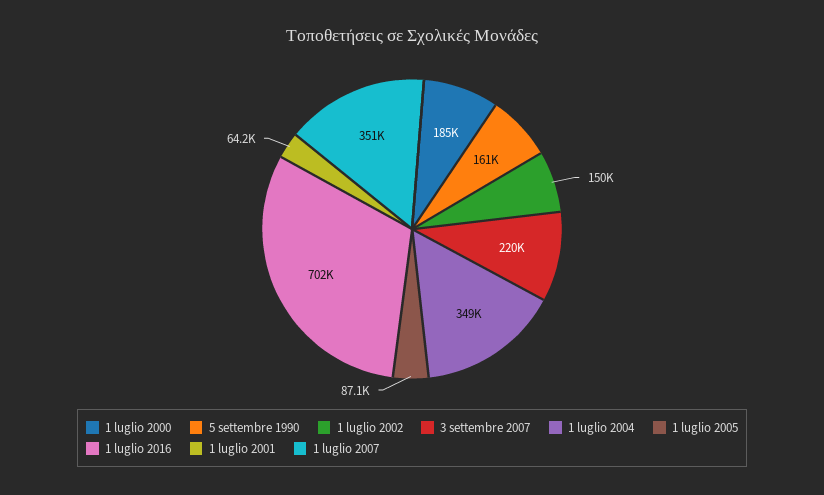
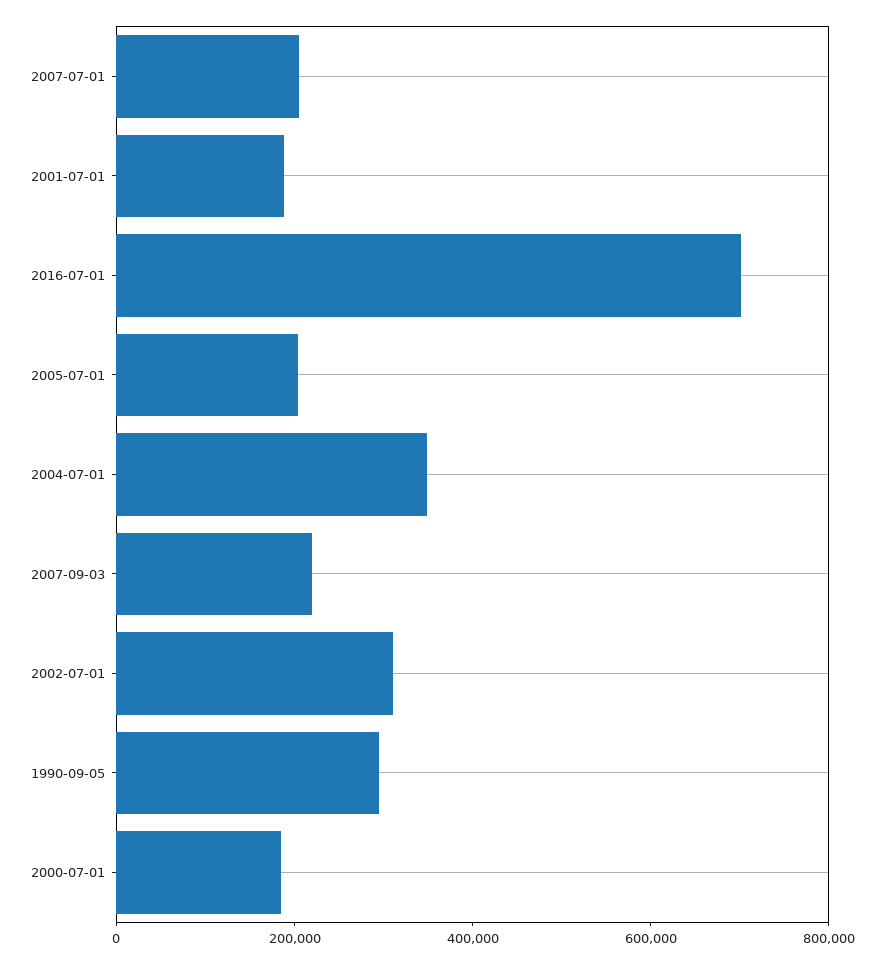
  {
    "1 luglio 2000": 185000,
-   "5 settembre 1990": 161000,
+   "5 settembre 1990": 300000,
-   "1 luglio 2002": 150000,
+   "1 luglio 2002": 300000,
    "3 settembre 2007": 220000,
    "1 luglio 2004": 349000,
-   "1 luglio 2005": 87100,
+   "1 luglio 2005": 200000,
    "1 luglio 2016": 702000,
-   "1 luglio 2001": 64200,
+   "1 luglio 2001": 200000,
-   "1 luglio 2007": 351000
+   "1 luglio 2007": 200000
  }

